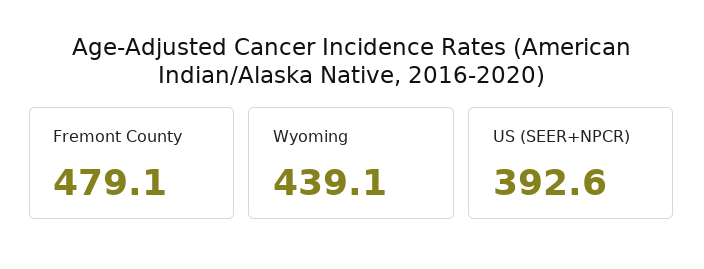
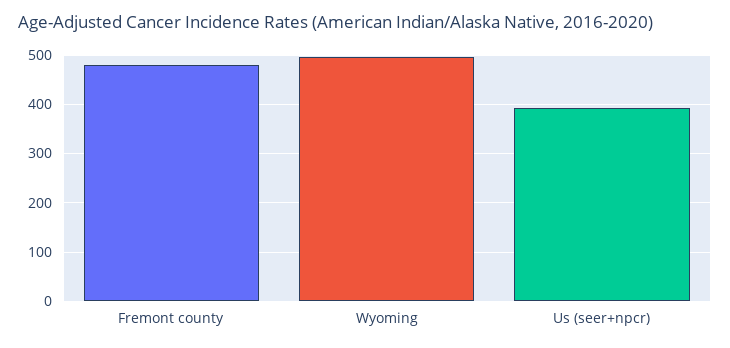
  {
    "Fremont County": 479.1,
-   "Wyoming": 439.1,
+   "Wyoming": 500,
    "US (SEER+NPCR)": 392.6
  }

